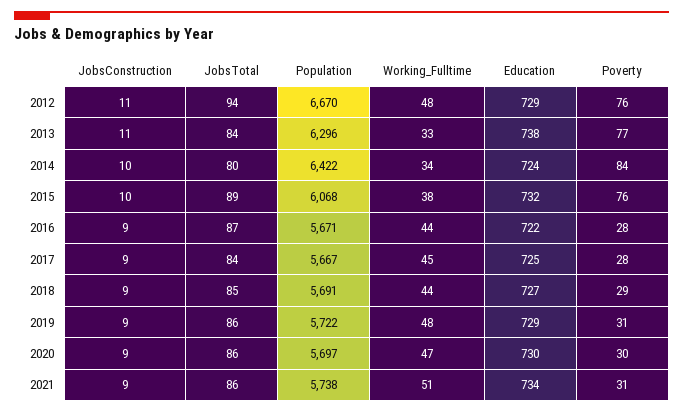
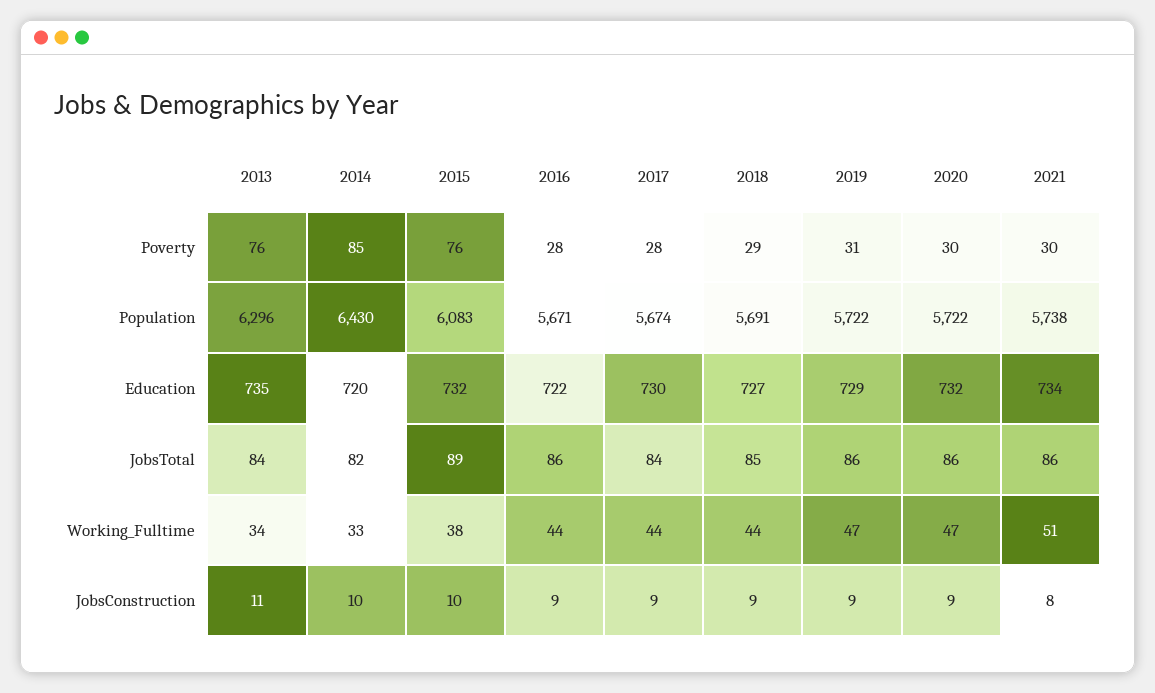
  {
    "JobsConstruction": {
-     "2012": 11,
      "2013": 11,
      "2014": 10,
      "2015": 10,
      "2016": 9,
      "2017": 9,
      "2018": 9,
      "2019": 9,
      "2020": 9,
-     "2021": 9
+     "2021": 8
    },
    "JobsTotal": {
-     "2012": 94,
      "2013": 84,
-     "2014": 80,
+     "2014": 82,
      "2015": 89,
-     "2016": 87,
+     "2016": 86,
      "2017": 84,
      "2018": 85,
      "2019": 86,
      "2020": 86,
      "2021": 86
    },
    "Population": {
-     "2012": 6670,
      "2013": 6296,
-     "2014": 6422,
+     "2014": 6430,
-     "2015": 6068,
+     "2015": 6083,
      "2016": 5671,
-     "2017": 5667,
+     "2017": 5674,
      "2018": 5691,
      "2019": 5722,
-     "2020": 5697,
+     "2020": 5722,
      "2021": 5738
    },
    "Working_Fulltime": {
-     "2012": 48,
-     "2013": 33,
+     "2013": 34,
-     "2014": 34,
+     "2014": 33,
      "2015": 38,
      "2016": 44,
-     "2017": 45,
+     "2017": 44,
      "2018": 44,
-     "2019": 48,
+     "2019": 47,
      "2020": 47,
      "2021": 51
    },
    "Education": {
-     "2012": 729,
-     "2013": 738,
+     "2013": 735,
-     "2014": 724,
+     "2014": 720,
      "2015": 732,
      "2016": 722,
-     "2017": 725,
+     "2017": 730,
      "2018": 727,
      "2019": 729,
-     "2020": 730,
+     "2020": 732,
      "2021": 734
    },
    "Poverty": {
-     "2012": 76,
-     "2013": 77,
+     "2013": 76,
-     "2014": 84,
+     "2014": 85,
      "2015": 76,
      "2016": 28,
      "2017": 28,
      "2018": 29,
      "2019": 31,
      "2020": 30,
-     "2021": 31
+     "2021": 30
    }
  }

